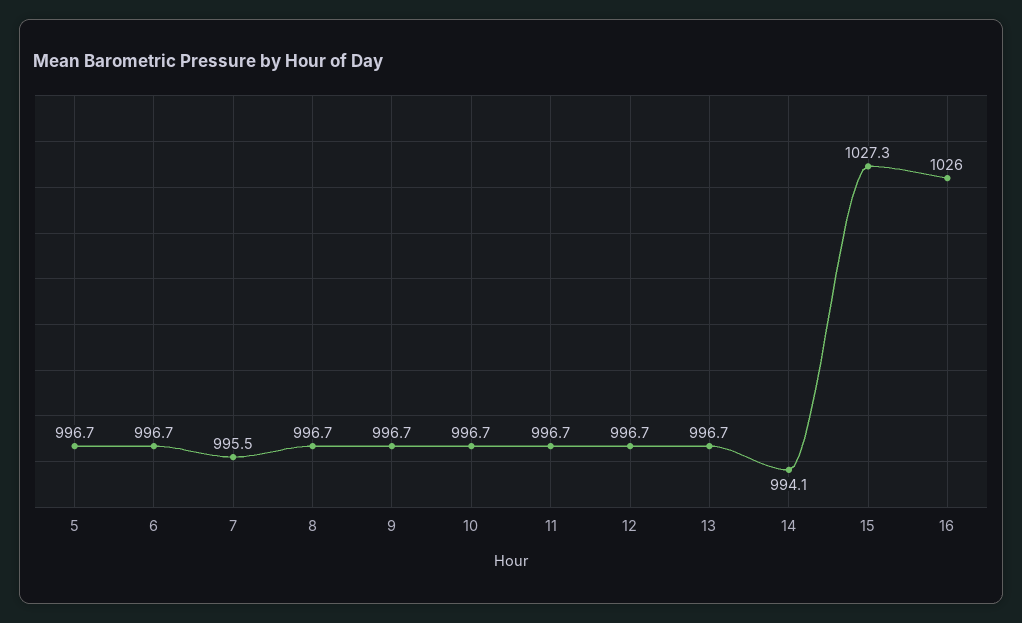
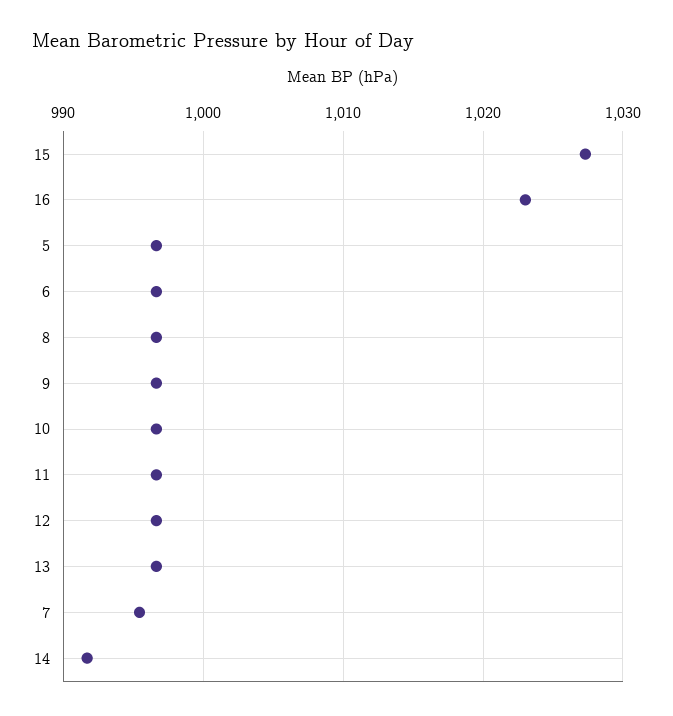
  {
    "5": 996.7,
    "6": 996.7,
    "7": 995.5,
    "8": 996.7,
    "9": 996.7,
    "10": 996.7,
    "11": 996.7,
    "12": 996.7,
    "13": 996.7,
-   "14": 994.1,
+   "14": 992,
    "15": 1027.3,
-   "16": 1026
+   "16": 1023
  }

